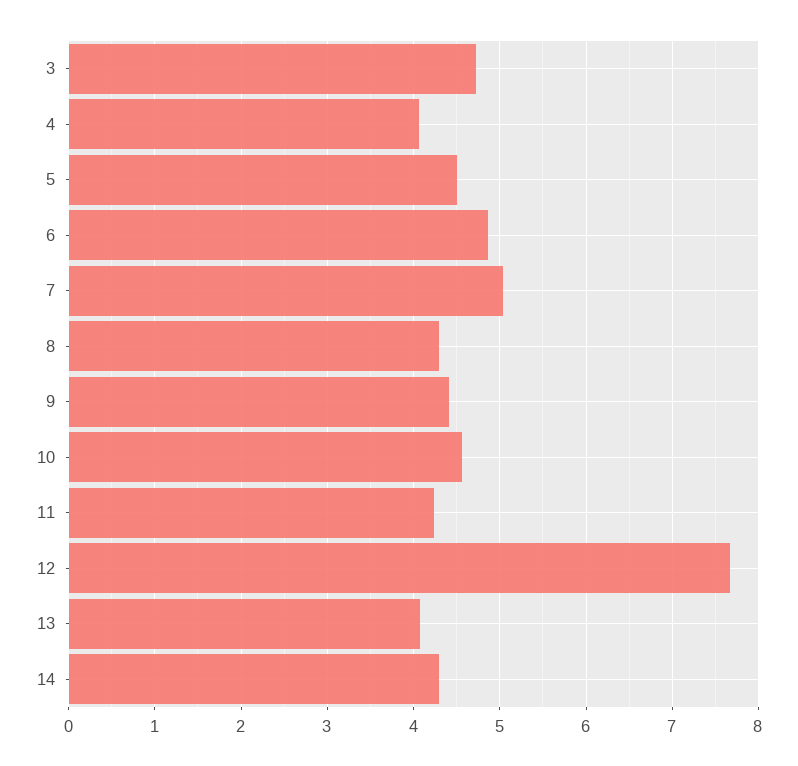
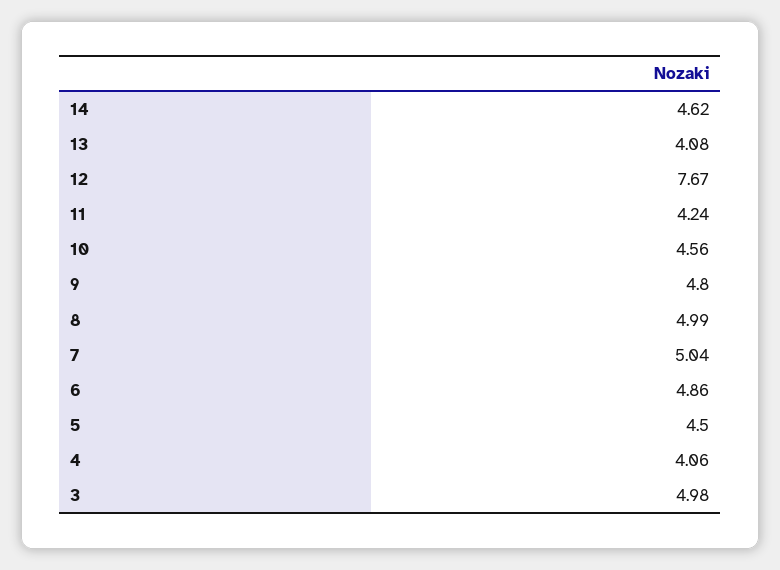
  {
-   "3": 4.7,
+   "3": 4.98,
    "4": 4.06,
    "5": 4.5,
    "6": 4.86,
    "7": 5.04,
-   "8": 4.3,
+   "8": 4.99,
-   "9": 4.4,
+   "9": 4.8,
    "10": 4.56,
    "11": 4.24,
    "12": 7.67,
    "13": 4.08,
-   "14": 4.3
+   "14": 4.62
  }

